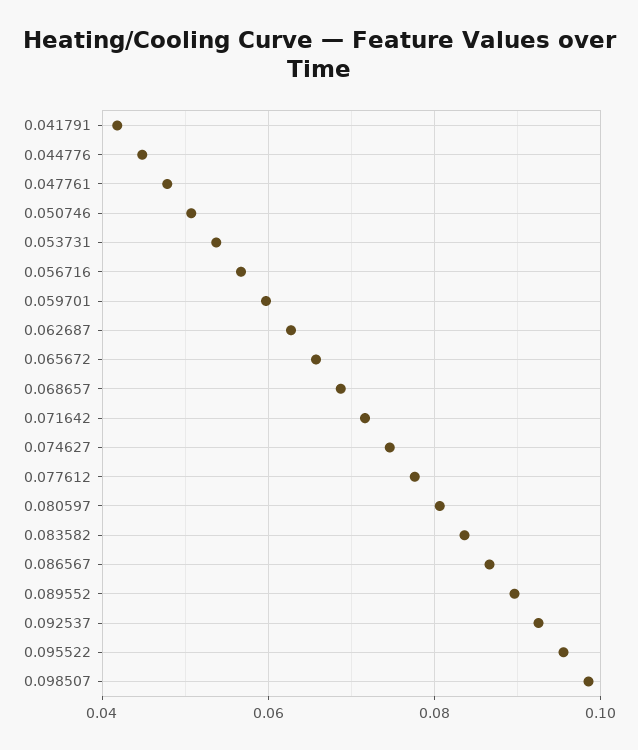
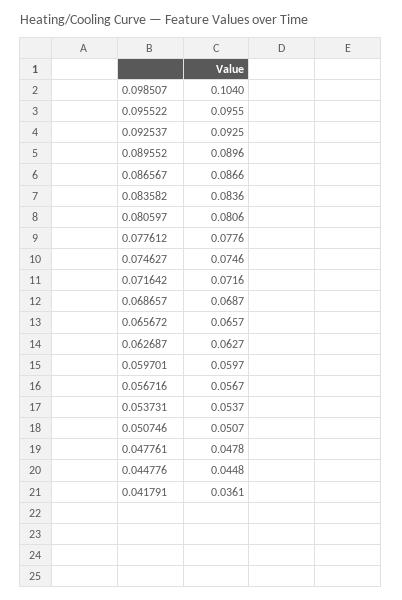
  {
-   "0.041791": 0.042,
+   "0.041791": 0.0361,
    "0.044776": 0.0448,
    "0.047761": 0.0478,
    "0.050746": 0.0507,
    "0.053731": 0.0537,
    "0.056716": 0.0567,
    "0.059701": 0.0597,
    "0.062687": 0.0627,
    "0.065672": 0.0657,
    "0.068657": 0.0687,
    "0.071642": 0.0716,
    "0.074627": 0.0746,
    "0.077612": 0.0776,
    "0.080597": 0.0806,
    "0.083582": 0.0836,
    "0.086567": 0.0866,
    "0.089552": 0.0896,
    "0.092537": 0.0925,
    "0.095522": 0.0955,
-   "0.098507": 0.098
+   "0.098507": 0.104
  }

